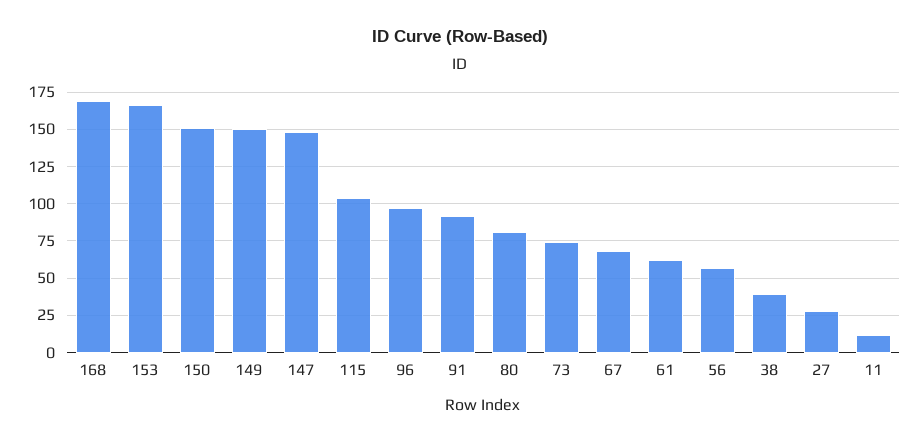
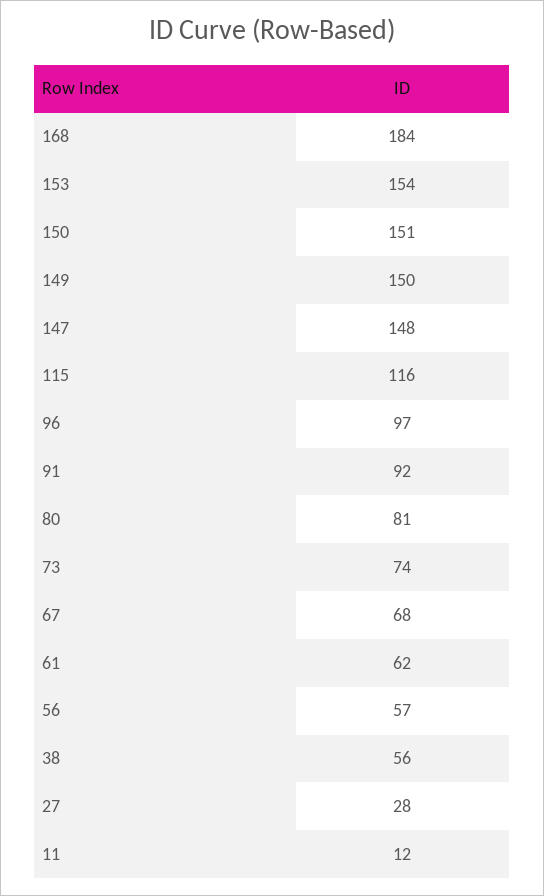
  {
-   "168": 170,
+   "168": 184,
-   "153": 165,
+   "153": 154,
    "150": 151,
    "149": 150,
    "147": 148,
-   "115": 105,
+   "115": 116,
    "96": 97,
    "91": 92,
    "80": 81,
    "73": 74,
    "67": 68,
    "61": 62,
    "56": 57,
-   "38": 40,
+   "38": 56,
    "27": 28,
    "11": 12
  }

